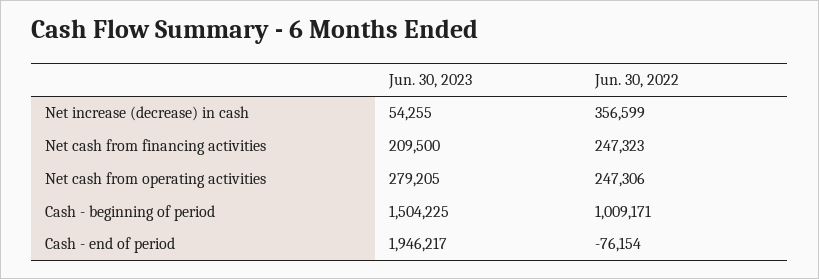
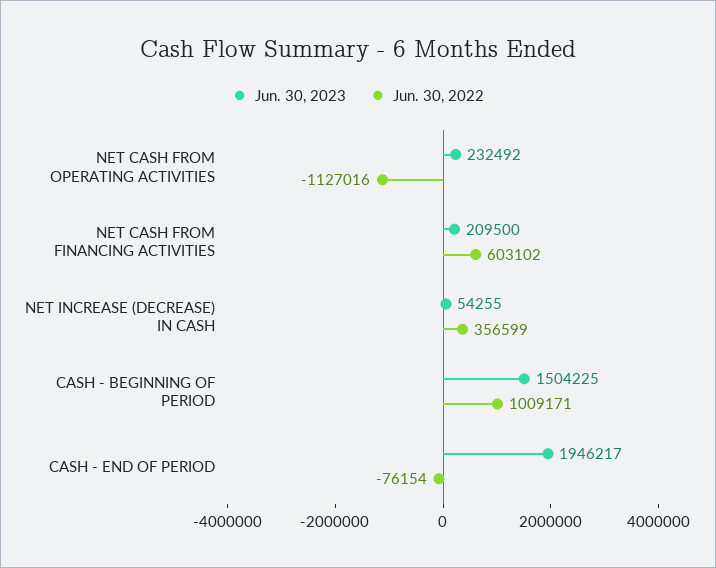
  {
    "Jun. 30, 2023": {
      "Net increase (decrease) in cash": 54255,
      "Net cash from financing activities": 209500,
-     "Net cash from operating activities": 279205,
+     "Net cash from operating activities": 232492,
      "Cash - beginning of period": 1504225,
      "Cash - end of period": 1946217
    },
    "Jun. 30, 2022": {
      "Net increase (decrease) in cash": 356599,
-     "Net cash from financing activities": 247323,
+     "Net cash from financing activities": 603102,
-     "Net cash from operating activities": 247306,
+     "Net cash from operating activities": -1127016,
      "Cash - beginning of period": 1009171,
      "Cash - end of period": -76154
    }
  }

